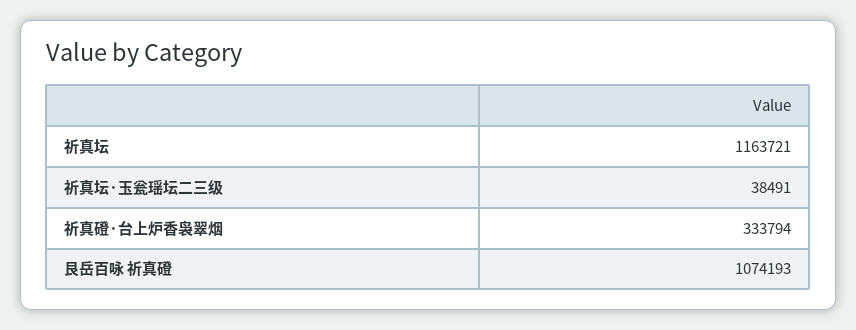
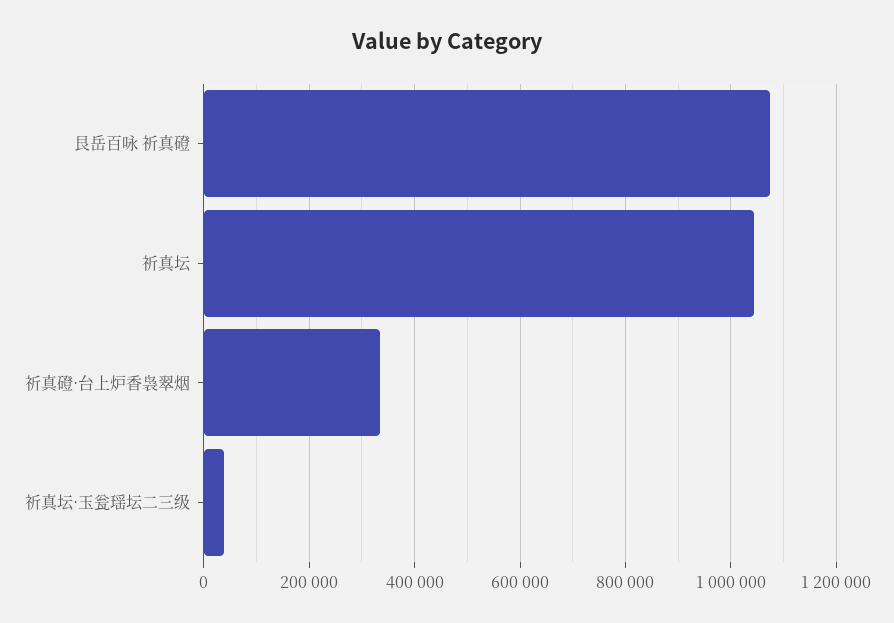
  {
-   "祈真坛": 1163721,
+   "祈真坛": 1040000,
    "祈真坛·玉瓮瑶坛二三级": 38491,
    "祈真磴·台上炉香袅翠烟": 333794,
    "艮岳百咏 祈真磴": 1074193
  }

